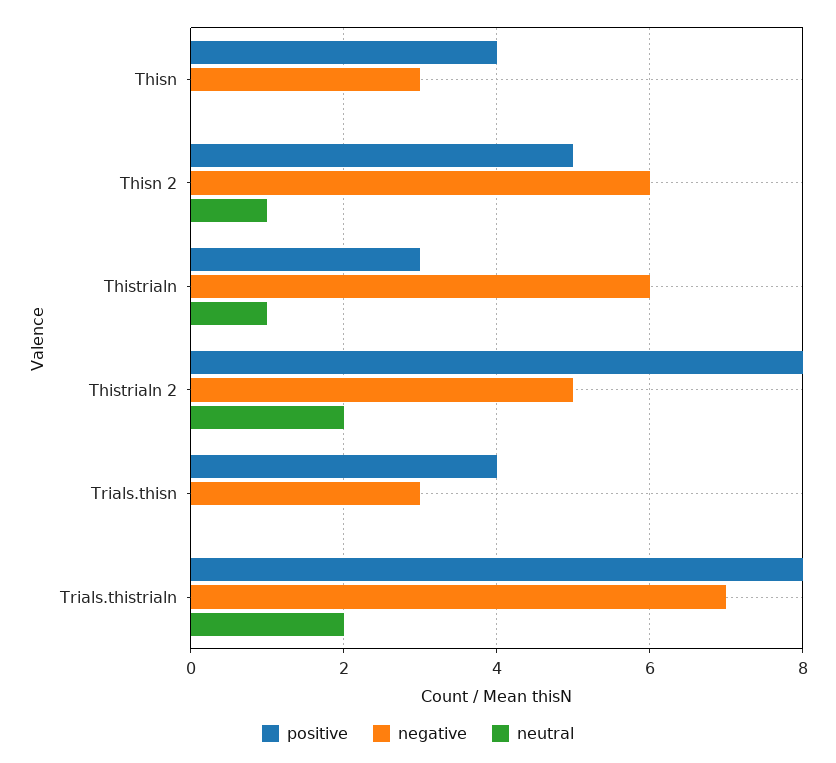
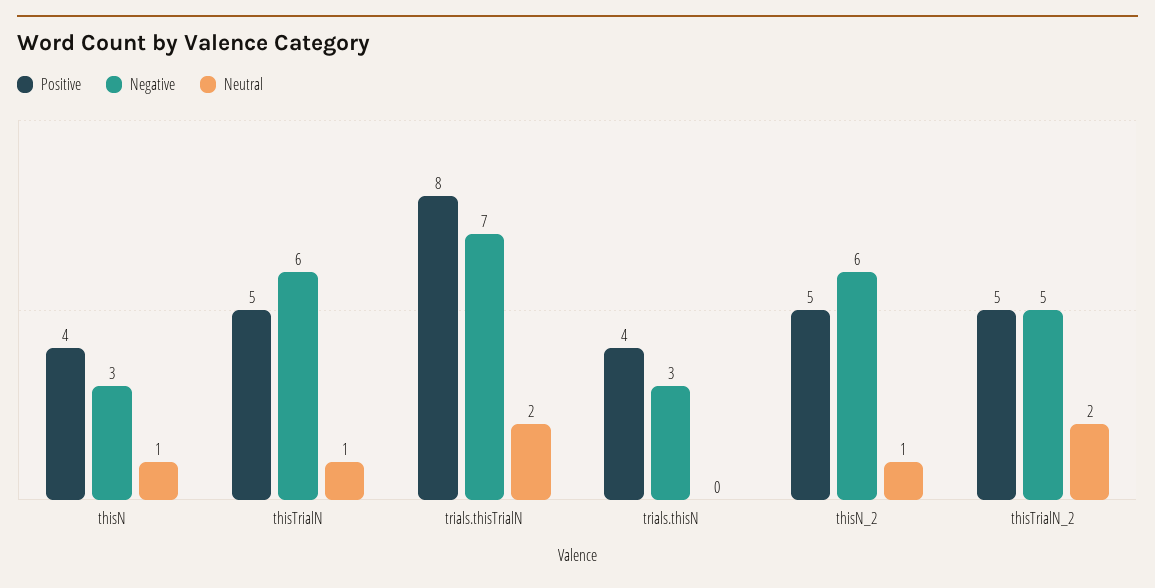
  {
    "positive": {
      "Thisn": 4,
      "Thisn 2": 5,
-     "Thistrialn": 3,
+     "Thistrialn": 5,
-     "Thistrialn 2": 8,
+     "Thistrialn 2": 5,
      "Trials.thisn": 4,
      "Trials.thistrialn": 8
    },
    "negative": {
      "Thisn": 3,
      "Thisn 2": 6,
      "Thistrialn": 6,
      "Thistrialn 2": 5,
      "Trials.thisn": 3,
      "Trials.thistrialn": 7
    },
    "neutral": {
-     "Thisn": 0,
+     "Thisn": 1,
      "Thisn 2": 1,
      "Thistrialn": 1,
      "Thistrialn 2": 2,
      "Trials.thisn": 0,
      "Trials.thistrialn": 2
    }
  }

